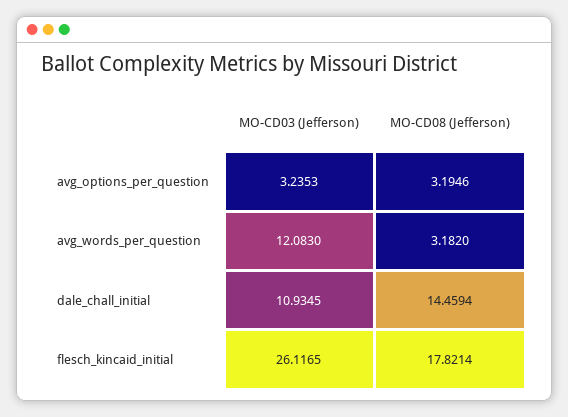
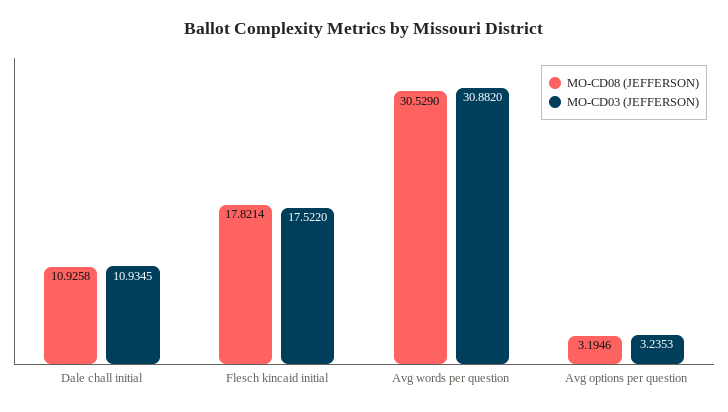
  {
    "MO-CD03 (Jefferson)": {
      "avg_options_per_question": 3.2353,
-     "avg_words_per_question": 12.083,
+     "avg_words_per_question": 30.882,
      "dale_chall_initial": 10.9345,
-     "flesch_kincaid_initial": 26.1165
+     "flesch_kincaid_initial": 17.522
    },
    "MO-CD08 (Jefferson)": {
      "avg_options_per_question": 3.1946,
-     "avg_words_per_question": 3.182,
+     "avg_words_per_question": 30.529,
-     "dale_chall_initial": 14.4594,
+     "dale_chall_initial": 10.9258,
      "flesch_kincaid_initial": 17.8214
    }
  }

